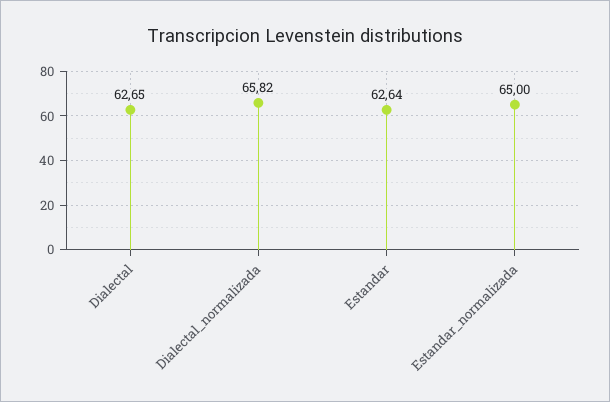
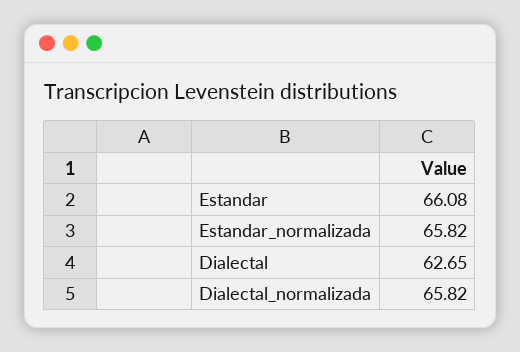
  {
    "Dialectal": 62.65,
    "Dialectal_normalizada": 65.82,
-   "Estandar": 62.64,
+   "Estandar": 66.08,
-   "Estandar_normalizada": 65
+   "Estandar_normalizada": 65.82
  }

